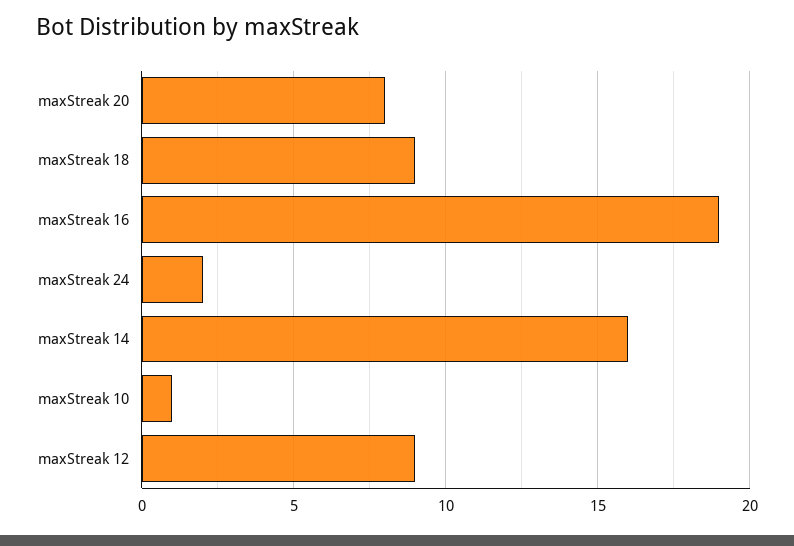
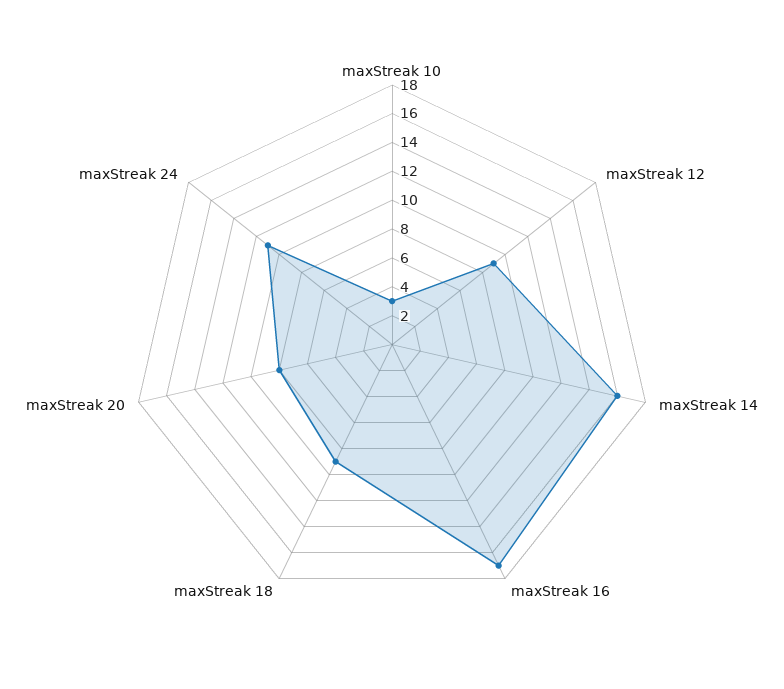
  {
    "maxStreak 20": 8,
    "maxStreak 18": 9,
-   "maxStreak 16": 19,
+   "maxStreak 16": 17,
-   "maxStreak 24": 2,
+   "maxStreak 24": 11,
    "maxStreak 14": 16,
-   "maxStreak 10": 1,
+   "maxStreak 10": 3,
    "maxStreak 12": 9
  }

